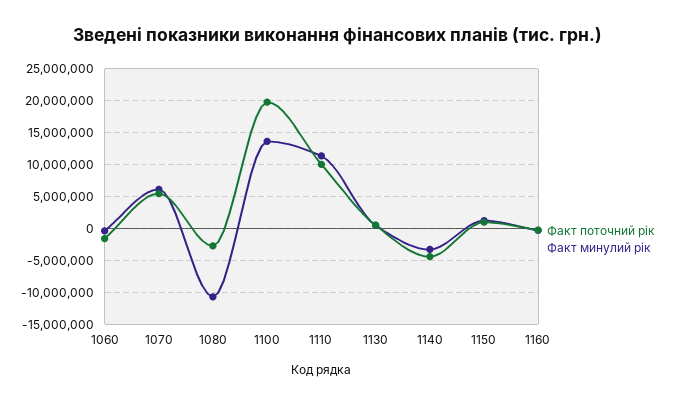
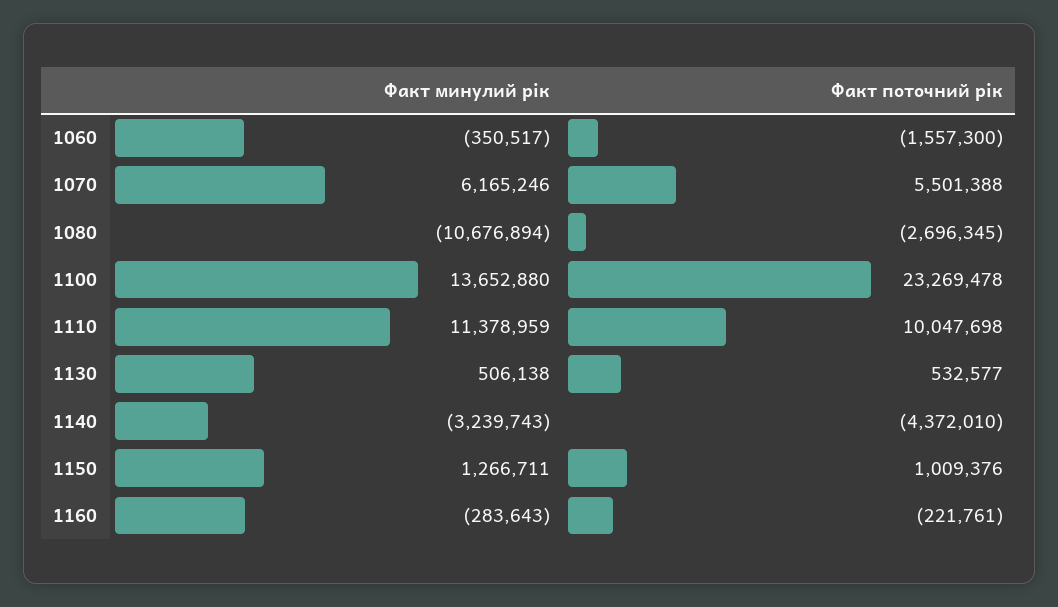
  {
    "Факт поточний рік": {
      "1060": -1557300,
      "1070": 5501388,
      "1080": -2696345,
-     "1100": 20000000,
+     "1100": 23269478,
      "1110": 10047698,
      "1130": 532577,
      "1140": -4372010,
      "1150": 1009376,
      "1160": -221761
    },
    "Факт минулий рік": {
      "1060": -350517,
      "1070": 6165246,
      "1080": -10676894,
      "1100": 13652880,
      "1110": 11378959,
      "1130": 506138,
      "1140": -3239743,
      "1150": 1266711,
      "1160": -283643
    }
  }

